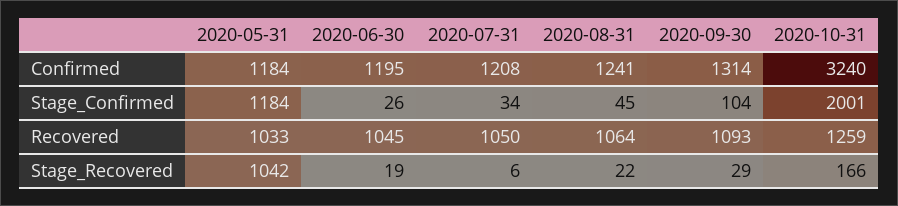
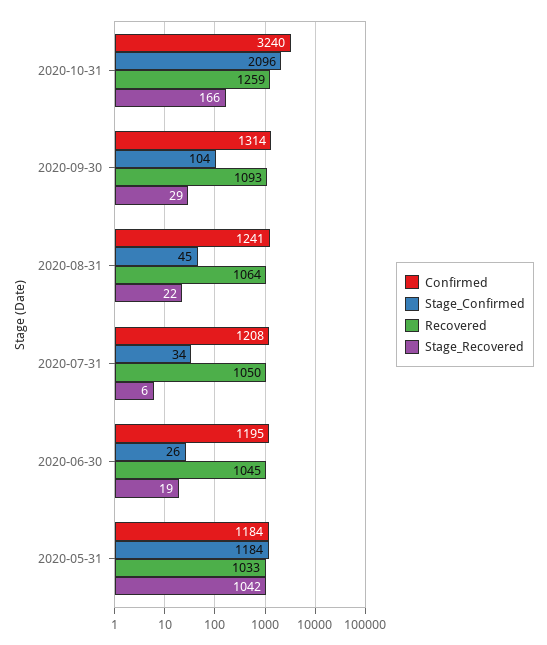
  {
    "Confirmed": {
      "2020-05-31": 1184,
      "2020-06-30": 1195,
      "2020-07-31": 1208,
      "2020-08-31": 1241,
      "2020-09-30": 1314,
      "2020-10-31": 3240
    },
    "Stage_Confirmed": {
      "2020-05-31": 1184,
      "2020-06-30": 26,
      "2020-07-31": 34,
      "2020-08-31": 45,
      "2020-09-30": 104,
-     "2020-10-31": 2001
+     "2020-10-31": 2096
    },
    "Recovered": {
      "2020-05-31": 1033,
      "2020-06-30": 1045,
      "2020-07-31": 1050,
      "2020-08-31": 1064,
      "2020-09-30": 1093,
      "2020-10-31": 1259
    },
    "Stage_Recovered": {
      "2020-05-31": 1042,
      "2020-06-30": 19,
      "2020-07-31": 6,
      "2020-08-31": 22,
      "2020-09-30": 29,
      "2020-10-31": 166
    }
  }

